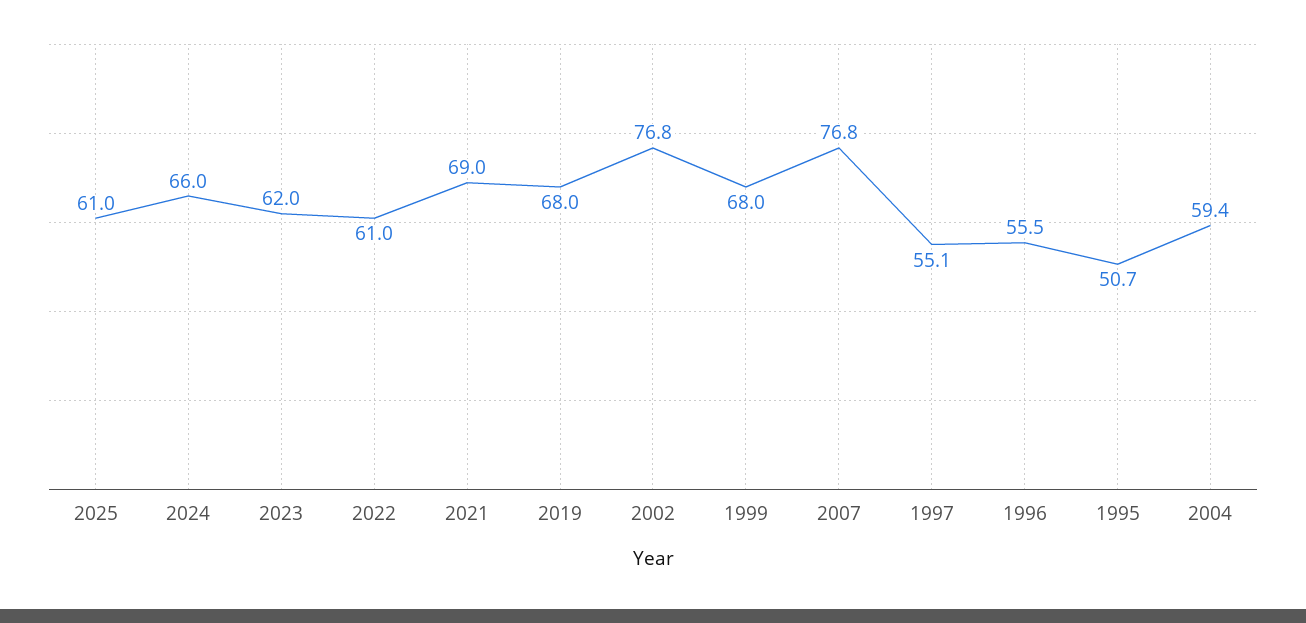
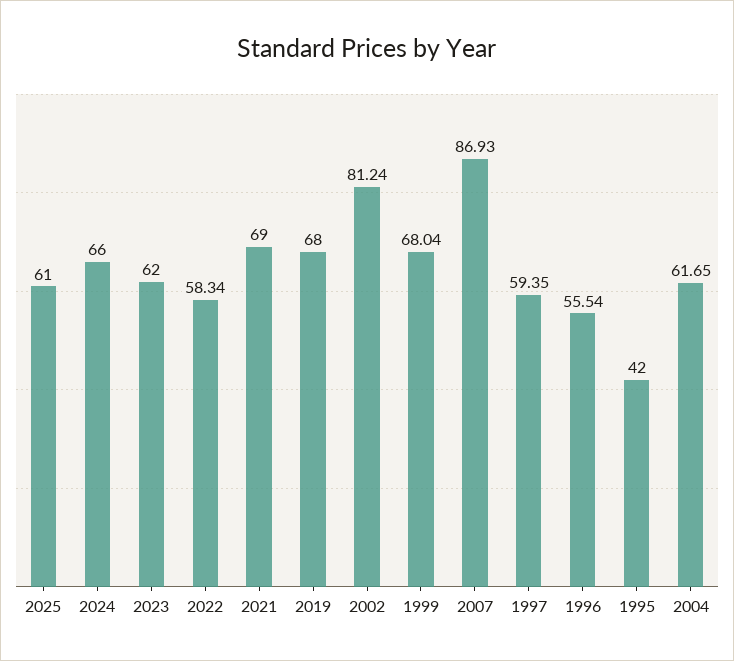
  {
    "2025": 61,
    "2024": 66,
    "2023": 62,
-   "2022": 61,
+   "2022": 58.34,
    "2021": 69,
    "2019": 68,
-   "2002": 76.8,
+   "2002": 81.24,
    "1999": 68.04,
-   "2007": 76.8,
+   "2007": 86.93,
-   "1997": 55.1,
+   "1997": 59.35,
    "1996": 55.54,
-   "1995": 50.7,
+   "1995": 42,
-   "2004": 59.4
+   "2004": 61.65
  }

